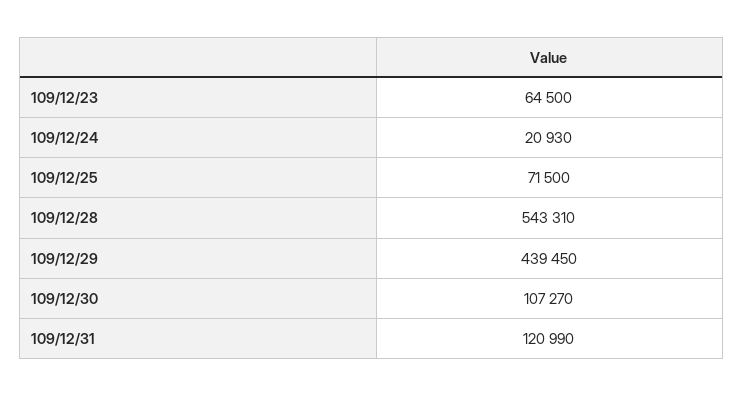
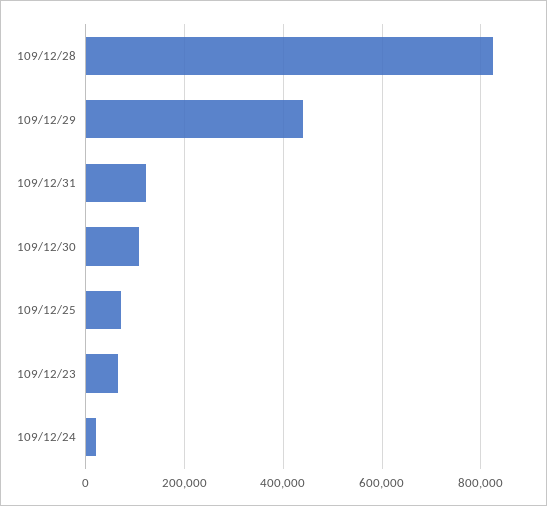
  {
    "109/12/23": 64500,
    "109/12/24": 20930,
    "109/12/25": 71500,
-   "109/12/28": 543310,
+   "109/12/28": 820000,
    "109/12/29": 439450,
    "109/12/30": 107270,
    "109/12/31": 120990
  }

